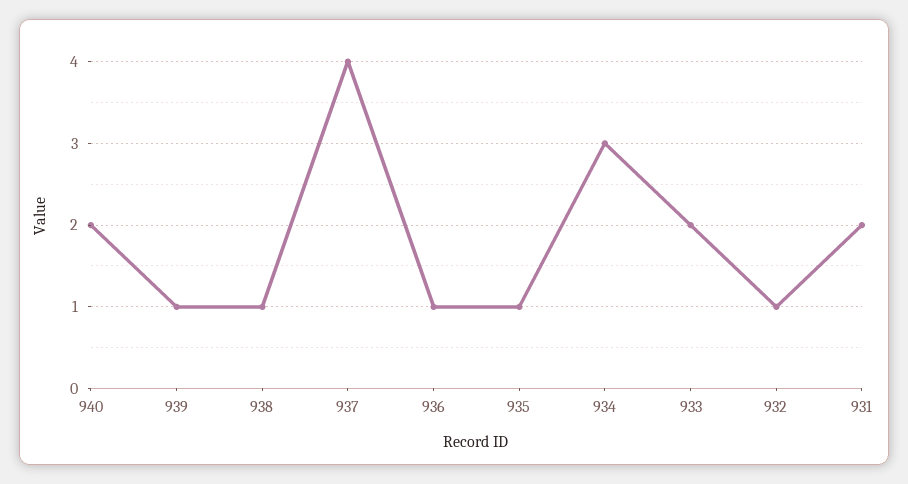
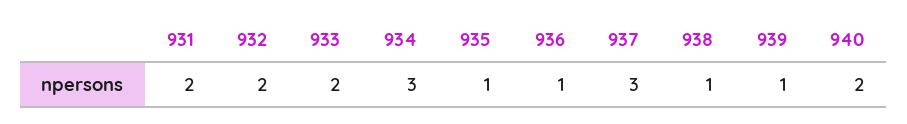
  {
    "940": 2,
    "939": 1,
    "938": 1,
-   "937": 4,
+   "937": 3,
    "936": 1,
    "935": 1,
    "934": 3,
    "933": 2,
-   "932": 1,
+   "932": 2,
    "931": 2
  }

